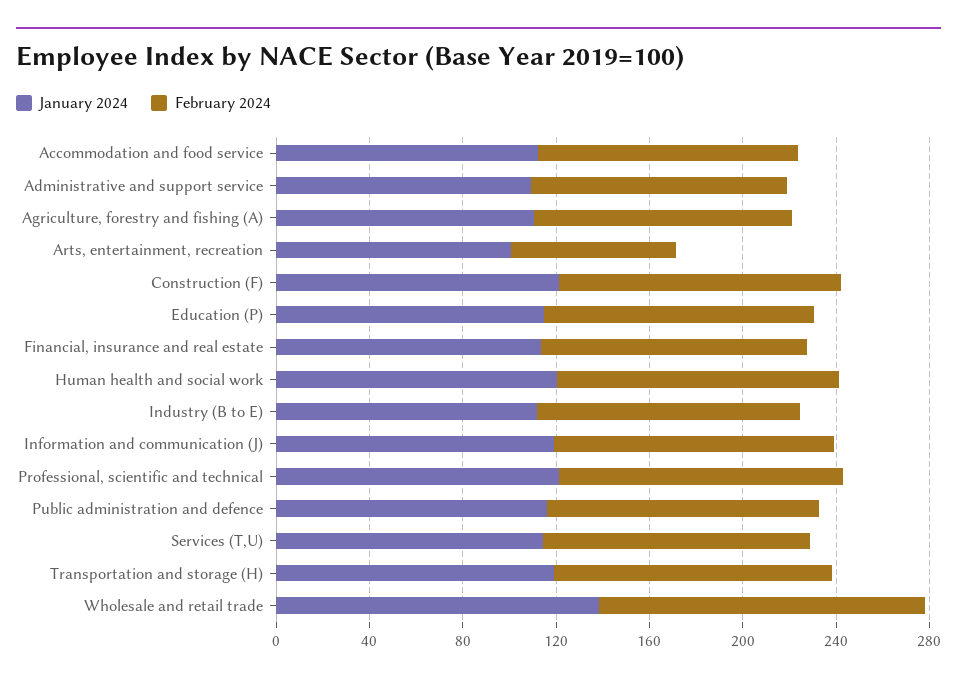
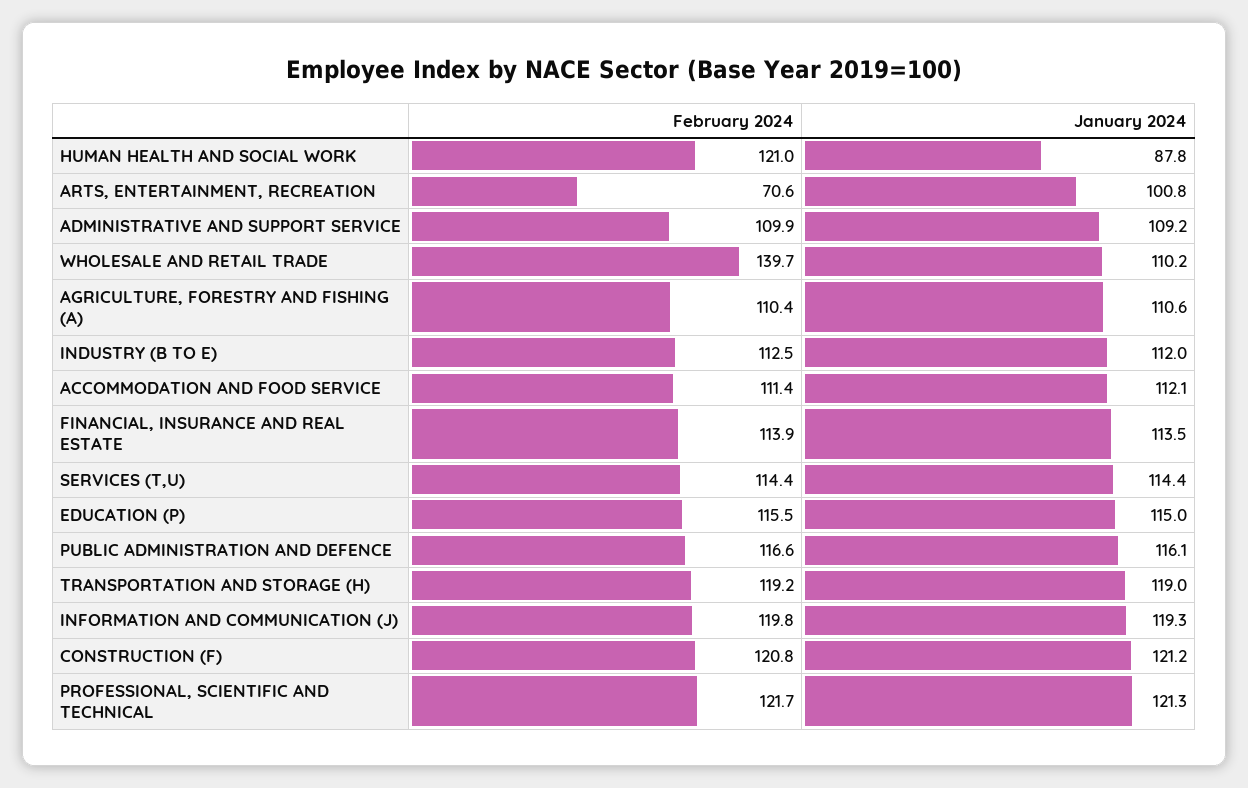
  {
    "January 2024": {
      "Accommodation and food service": 112.1,
      "Administrative and support service": 109.2,
      "Agriculture, forestry and fishing (A)": 110.6,
      "Arts, entertainment, recreation": 100.8,
      "Construction (F)": 121.2,
      "Education (P)": 115,
      "Financial, insurance and real estate": 113.5,
-     "Human health and social work": 120,
+     "Human health and social work": 87.8,
      "Industry (B to E)": 112,
      "Information and communication (J)": 119.3,
      "Professional, scientific and technical": 121.3,
      "Public administration and defence": 116.1,
      "Services (T,U)": 114.4,
      "Transportation and storage (H)": 119,
-     "Wholesale and retail trade": 140
+     "Wholesale and retail trade": 110.2
    },
    "February 2024": {
      "Accommodation and food service": 111.4,
      "Administrative and support service": 109.9,
      "Agriculture, forestry and fishing (A)": 110.4,
      "Arts, entertainment, recreation": 70.6,
      "Construction (F)": 120.8,
      "Education (P)": 115.5,
      "Financial, insurance and real estate": 113.9,
      "Human health and social work": 121,
      "Industry (B to E)": 112.5,
      "Information and communication (J)": 119.8,
      "Professional, scientific and technical": 121.7,
      "Public administration and defence": 116.6,
      "Services (T,U)": 114.4,
      "Transportation and storage (H)": 119.2,
      "Wholesale and retail trade": 139.7
    }
  }

